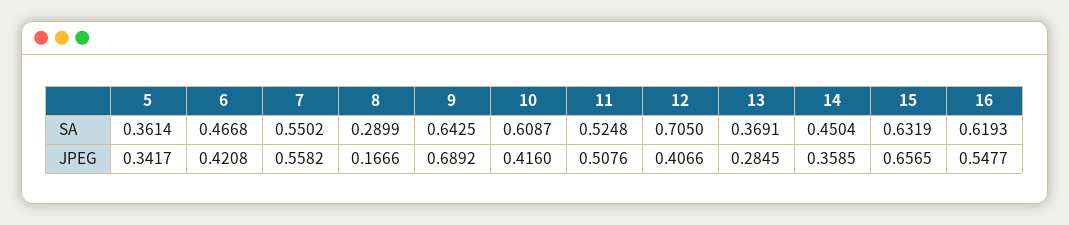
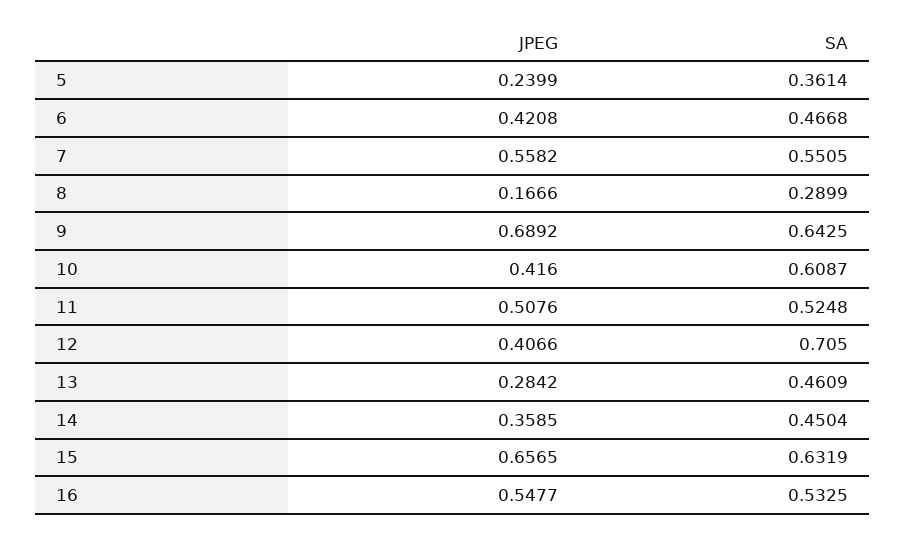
  {
    "5": {
      "SA": 0.3614,
-     "JPEG": 0.3417
+     "JPEG": 0.2399
    },
    "6": {
      "SA": 0.4668,
      "JPEG": 0.4208
    },
    "7": {
-     "SA": 0.5502,
+     "SA": 0.5505,
      "JPEG": 0.5582
    },
    "8": {
      "SA": 0.2899,
      "JPEG": 0.1666
    },
    "9": {
      "SA": 0.6425,
      "JPEG": 0.6892
    },
    "10": {
      "SA": 0.6087,
      "JPEG": 0.416
    },
    "11": {
      "SA": 0.5248,
      "JPEG": 0.5076
    },
    "12": {
      "SA": 0.705,
      "JPEG": 0.4066
    },
    "13": {
-     "SA": 0.3691,
+     "SA": 0.4609,
-     "JPEG": 0.2845
+     "JPEG": 0.2842
    },
    "14": {
      "SA": 0.4504,
      "JPEG": 0.3585
    },
    "15": {
      "SA": 0.6319,
      "JPEG": 0.6565
    },
    "16": {
-     "SA": 0.6193,
+     "SA": 0.5325,
      "JPEG": 0.5477
    }
  }

